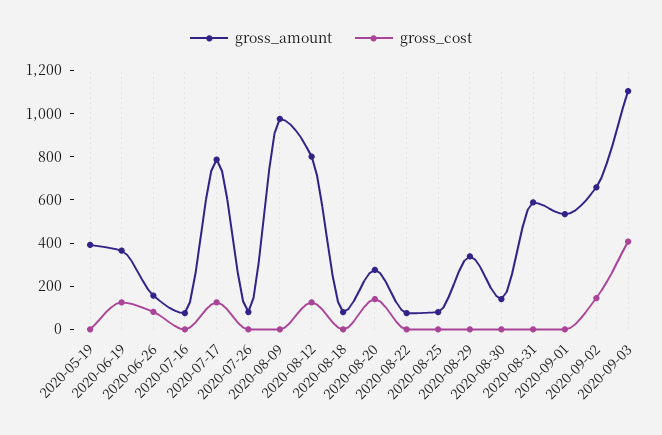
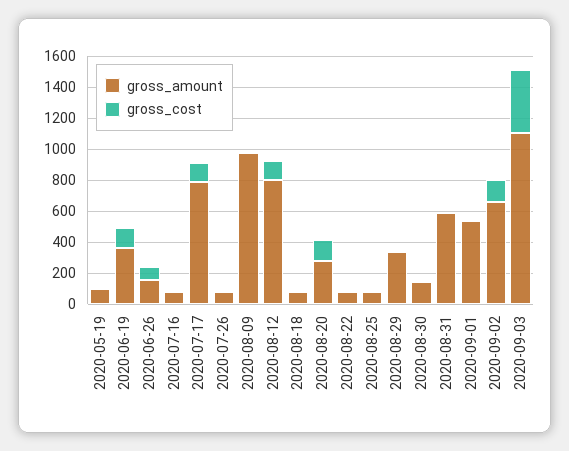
  {
    "gross_amount": {
-     "2020-05-19": 400,
+     "2020-05-19": 100,
      "2020-06-19": 350,
      "2020-06-26": 150,
      "2020-07-16": 100,
      "2020-07-17": 800,
      "2020-07-26": 100,
      "2020-08-09": 1000,
      "2020-08-12": 800,
      "2020-08-18": 100,
      "2020-08-20": 300,
      "2020-08-22": 100,
      "2020-08-25": 100,
      "2020-08-29": 350,
      "2020-08-30": 150,
      "2020-08-31": 600,
      "2020-09-01": 550,
      "2020-09-02": 650,
      "2020-09-03": 1100
    },
    "gross_cost": {
      "2020-05-19": 0,
      "2020-06-19": 150,
      "2020-06-26": 100,
      "2020-07-16": 0,
      "2020-07-17": 150,
      "2020-07-26": 0,
      "2020-08-09": 0,
      "2020-08-12": 150,
      "2020-08-18": 0,
      "2020-08-20": 150,
      "2020-08-22": 0,
      "2020-08-25": 0,
      "2020-08-29": 0,
      "2020-08-30": 0,
      "2020-08-31": 0,
      "2020-09-01": 0,
      "2020-09-02": 150,
      "2020-09-03": 400
    }
  }

